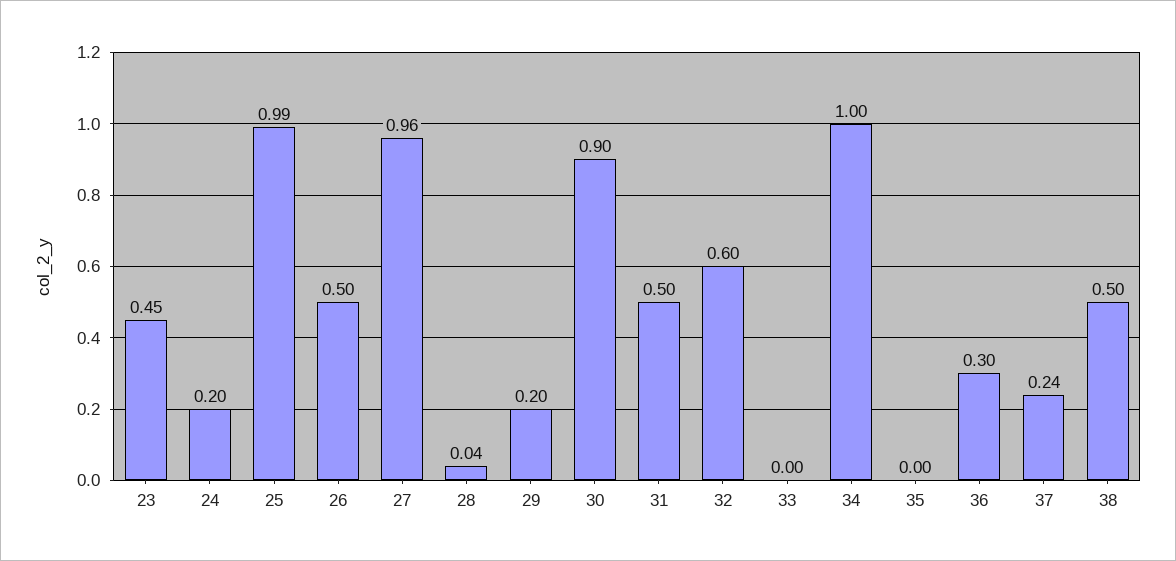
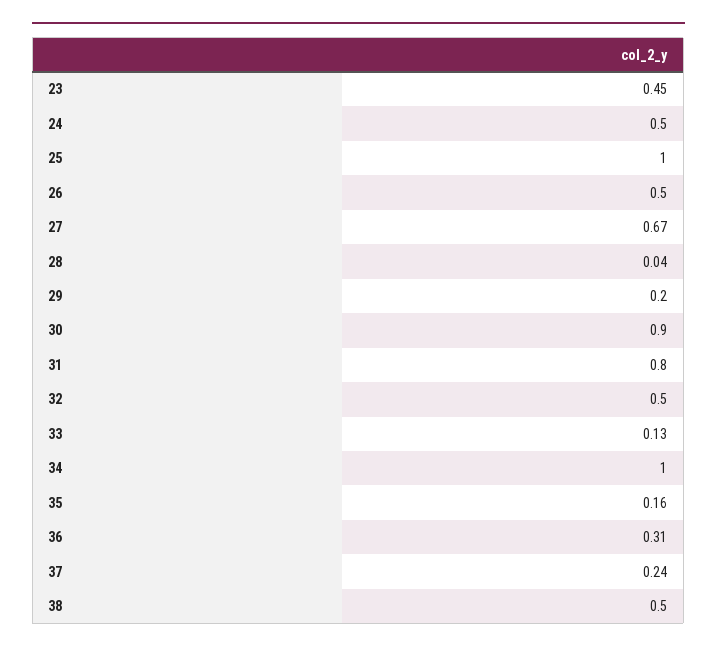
  {
    "23": 0.45,
-   "24": 0.2,
+   "24": 0.5,
-   "25": 0.99,
+   "25": 1,
    "26": 0.5,
-   "27": 0.96,
+   "27": 0.67,
    "28": 0.04,
    "29": 0.2,
    "30": 0.9,
-   "31": 0.5,
+   "31": 0.8,
-   "32": 0.6,
+   "32": 0.5,
-   "33": 0,
+   "33": 0.13,
    "34": 1,
-   "35": 0,
+   "35": 0.16,
-   "36": 0.3,
+   "36": 0.31,
    "37": 0.24,
    "38": 0.5
  }

